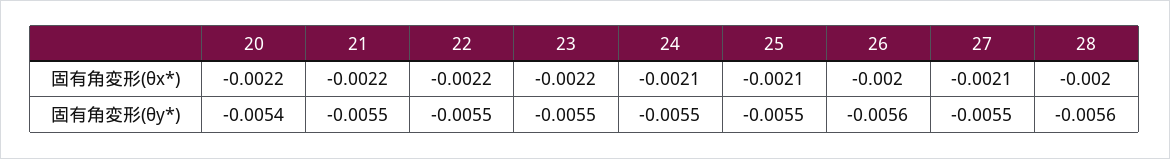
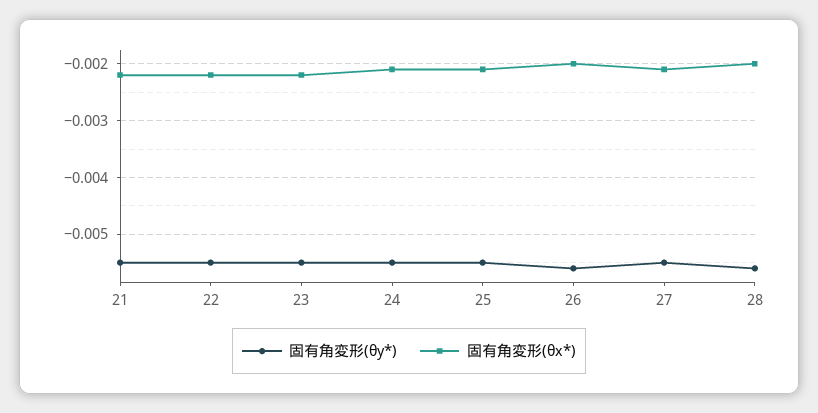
  {
    "固有角変形(θx*)": {
-     "20": -0.0022,
      "21": -0.0022,
      "22": -0.0022,
      "23": -0.0022,
      "24": -0.0021,
      "25": -0.0021,
      "26": -0.002,
      "27": -0.0021,
      "28": -0.002
    },
    "固有角変形(θy*)": {
-     "20": -0.0054,
      "21": -0.0055,
      "22": -0.0055,
      "23": -0.0055,
      "24": -0.0055,
      "25": -0.0055,
      "26": -0.0056,
      "27": -0.0055,
      "28": -0.0056
    }
  }

